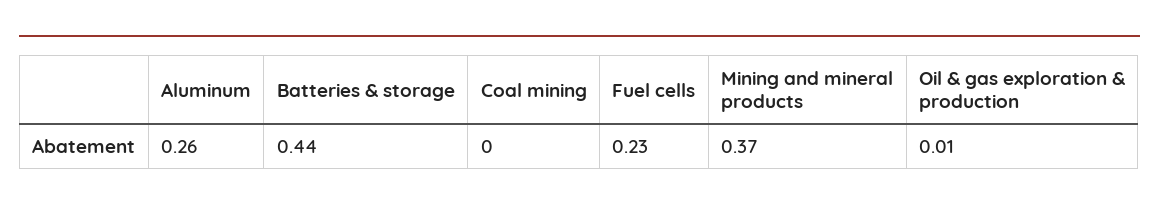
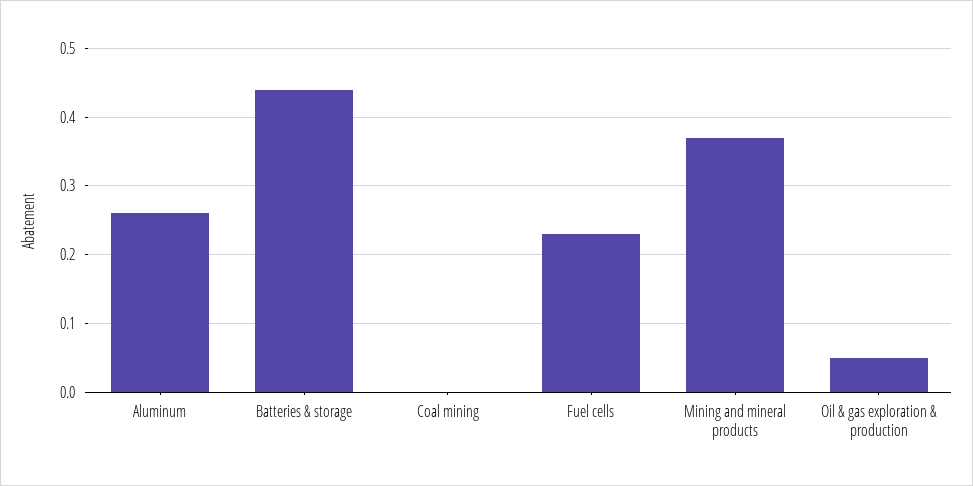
  {
    "Aluminum": 0.26,
    "Batteries & storage": 0.44,
    "Coal mining": 0,
    "Fuel cells": 0.23,
    "Mining and mineral products": 0.37,
-   "Oil & gas exploration & production": 0.01
+   "Oil & gas exploration & production": 0.05
  }

